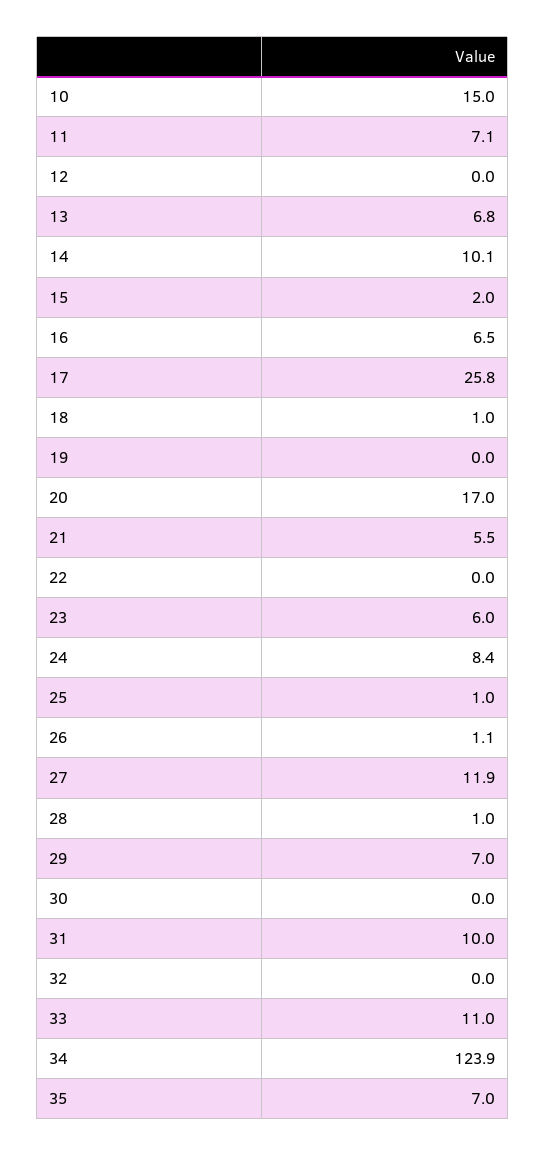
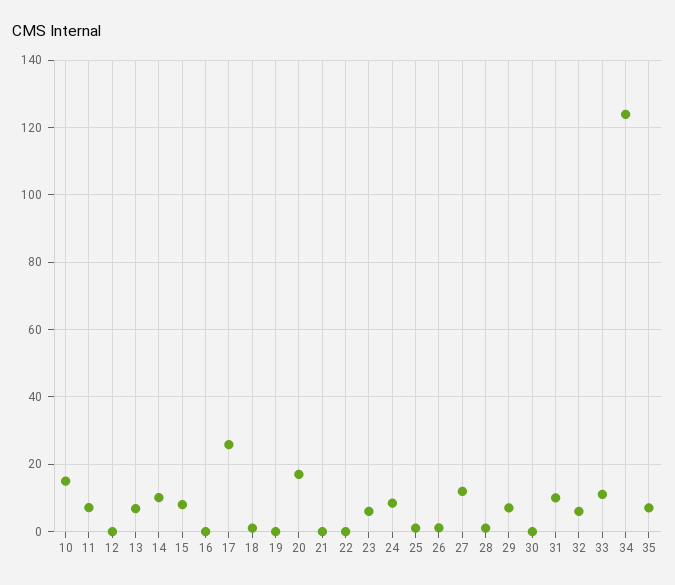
  {
    "10": 15,
    "11": 7.1,
    "12": 0,
    "13": 6.8,
    "14": 10.1,
-   "15": 2,
+   "15": 8,
-   "16": 6.5,
+   "16": 0,
    "17": 25.8,
    "18": 1,
    "19": 0,
    "20": 17,
-   "21": 5.5,
+   "21": 0,
    "22": 0,
    "23": 6,
    "24": 8.4,
    "25": 1,
    "26": 1.1,
    "27": 11.9,
    "28": 1,
    "29": 7,
    "30": 0,
    "31": 10,
-   "32": 0,
+   "32": 6,
    "33": 11,
    "34": 123.9,
    "35": 7
  }

